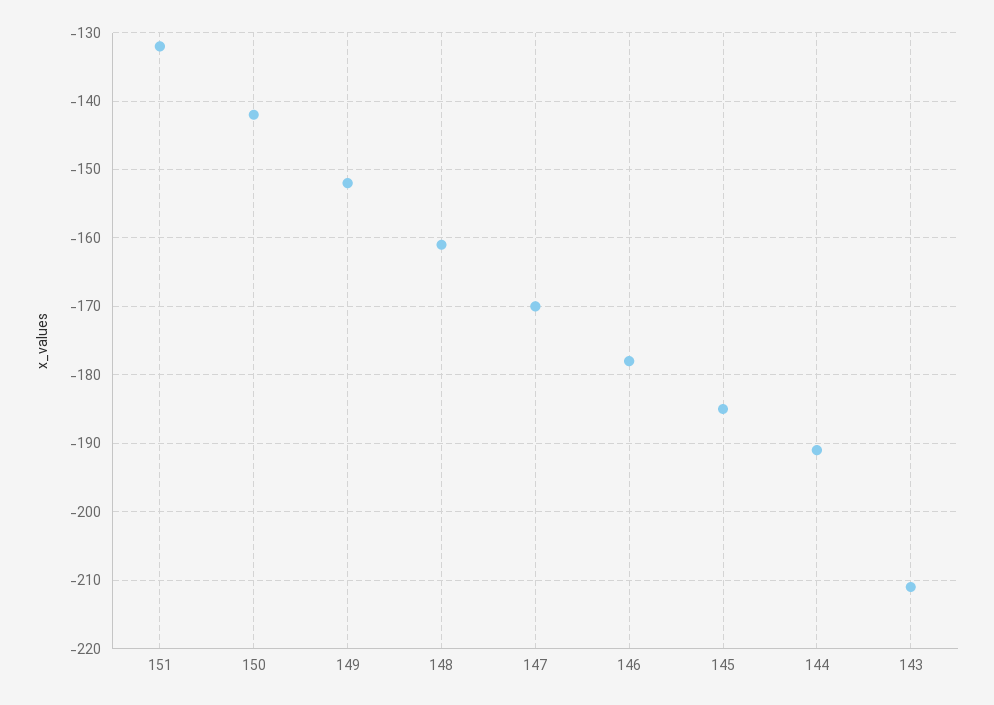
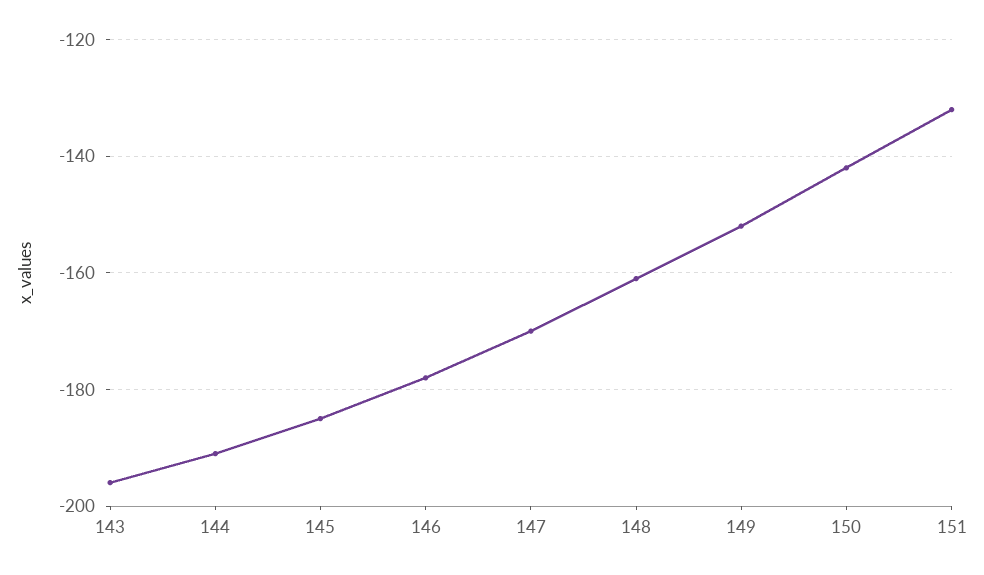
  {
    "151": -132,
    "150": -142,
    "149": -152,
    "148": -161,
    "147": -170,
    "146": -178,
    "145": -185,
    "144": -191,
-   "143": -211
+   "143": -195
  }

